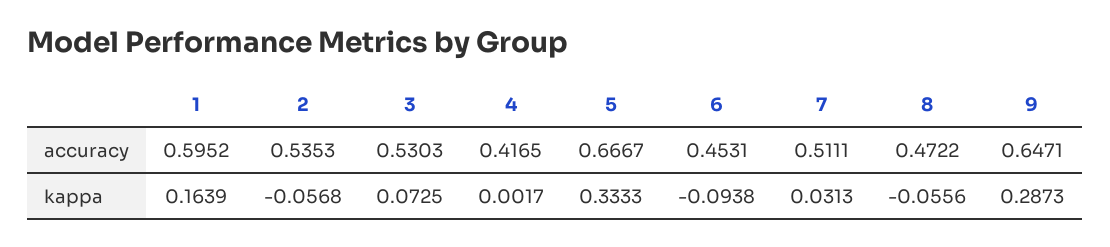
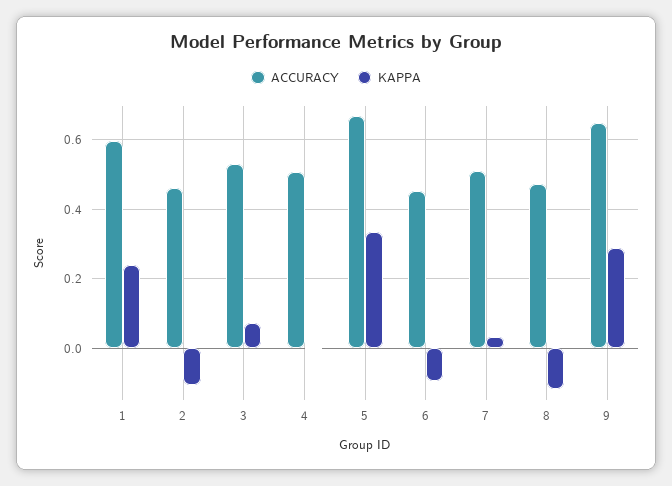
  {
    "accuracy": {
      "1": 0.5952,
-     "2": 0.5353,
+     "2": 0.46,
      "3": 0.5303,
-     "4": 0.4165,
+     "4": 0.5,
      "5": 0.6667,
      "6": 0.4531,
      "7": 0.5111,
      "8": 0.4722,
      "9": 0.6471
    },
    "kappa": {
-     "1": 0.1639,
+     "1": 0.24,
-     "2": -0.0568,
+     "2": -0.1,
      "3": 0.0725,
      "4": 0.0017,
      "5": 0.3333,
      "6": -0.0938,
      "7": 0.0313,
-     "8": -0.0556,
+     "8": -0.12,
      "9": 0.2873
    }
  }

